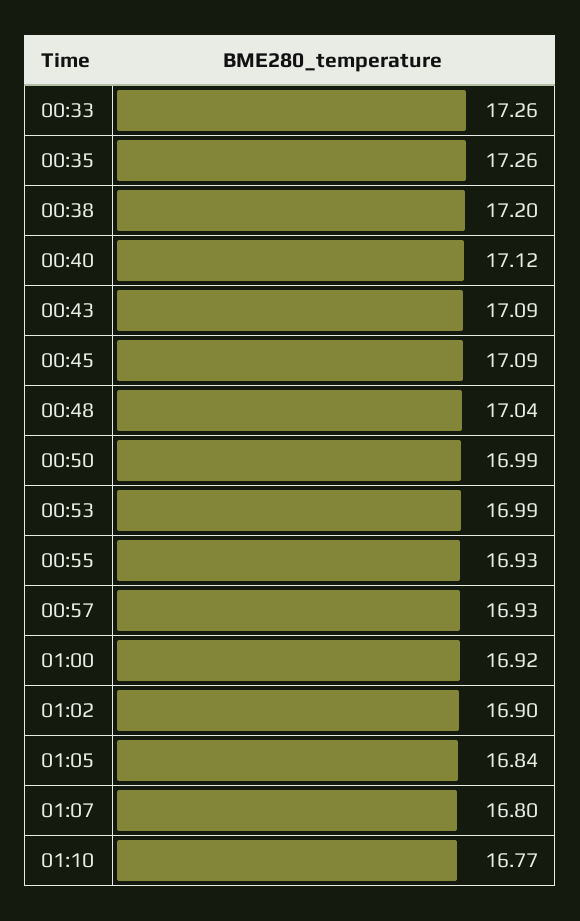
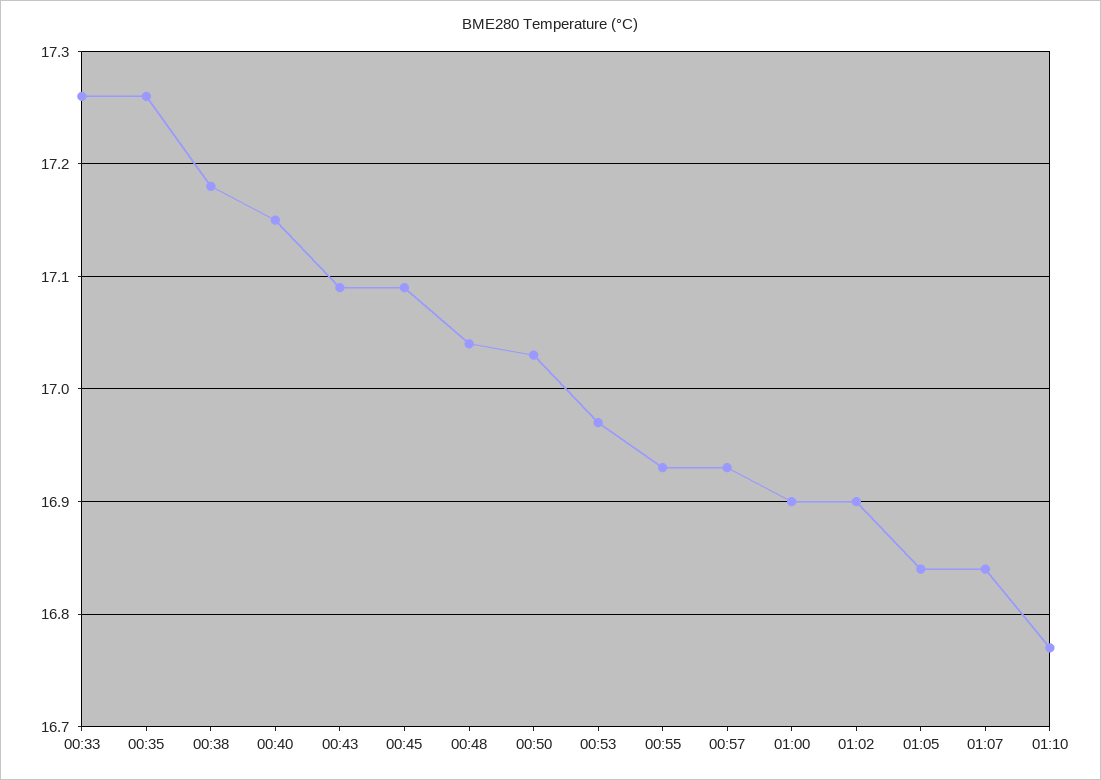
  {
    "00:33": 17.26,
    "00:35": 17.26,
-   "00:38": 17.2,
+   "00:38": 17.18,
-   "00:40": 17.12,
+   "00:40": 17.15,
    "00:43": 17.09,
    "00:45": 17.09,
    "00:48": 17.04,
-   "00:50": 16.99,
+   "00:50": 17.03,
-   "00:53": 16.99,
+   "00:53": 16.97,
    "00:55": 16.93,
    "00:57": 16.93,
-   "01:00": 16.92,
+   "01:00": 16.9,
    "01:02": 16.9,
    "01:05": 16.84,
-   "01:07": 16.8,
+   "01:07": 16.84,
    "01:10": 16.77
  }

